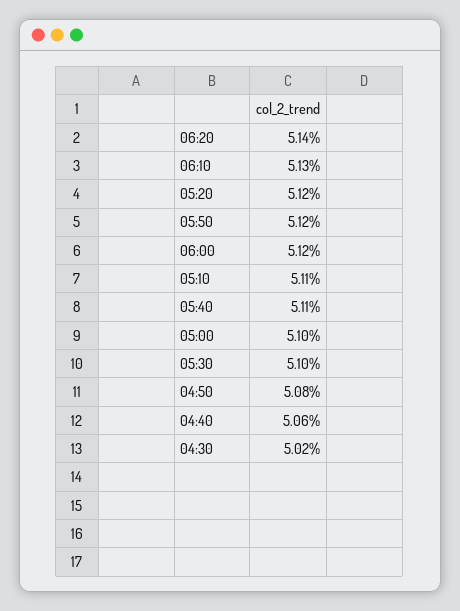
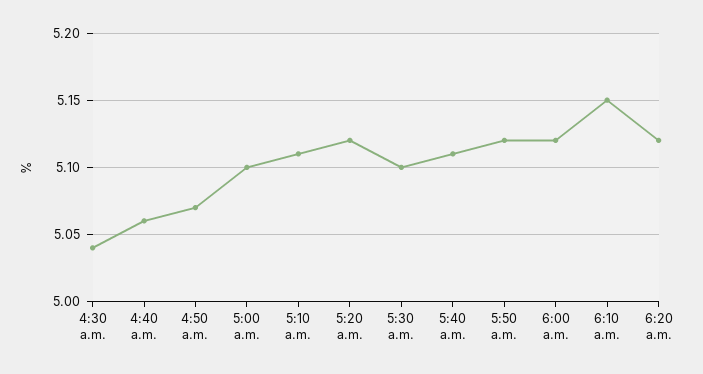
  {
-   "06:20": 5.14,
+   "06:20": 5.12,
-   "06:10": 5.13,
+   "06:10": 5.15,
    "05:20": 5.12,
    "05:50": 5.12,
    "06:00": 5.12,
    "05:10": 5.11,
    "05:40": 5.11,
    "05:00": 5.1,
    "05:30": 5.1,
-   "04:50": 5.08,
+   "04:50": 5.07,
    "04:40": 5.06,
-   "04:30": 5.02
+   "04:30": 5.04
  }

